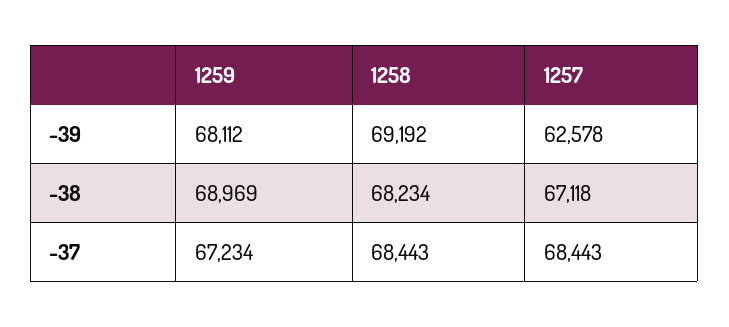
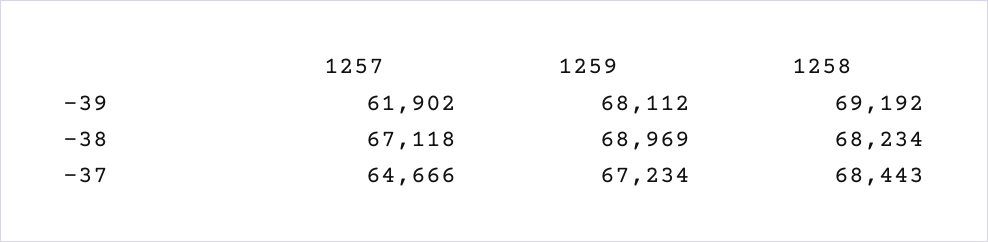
  {
    "1259": {
      "-39": 68112,
      "-38": 68969,
      "-37": 67234
    },
    "1258": {
      "-39": 69192,
      "-38": 68234,
      "-37": 68443
    },
    "1257": {
-     "-39": 62578,
+     "-39": 61902,
      "-38": 67118,
-     "-37": 68443
+     "-37": 64666
    }
  }

